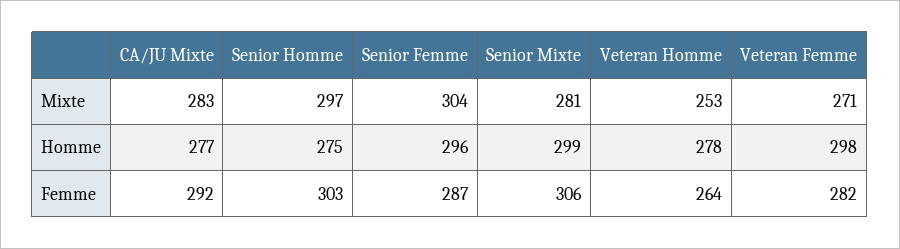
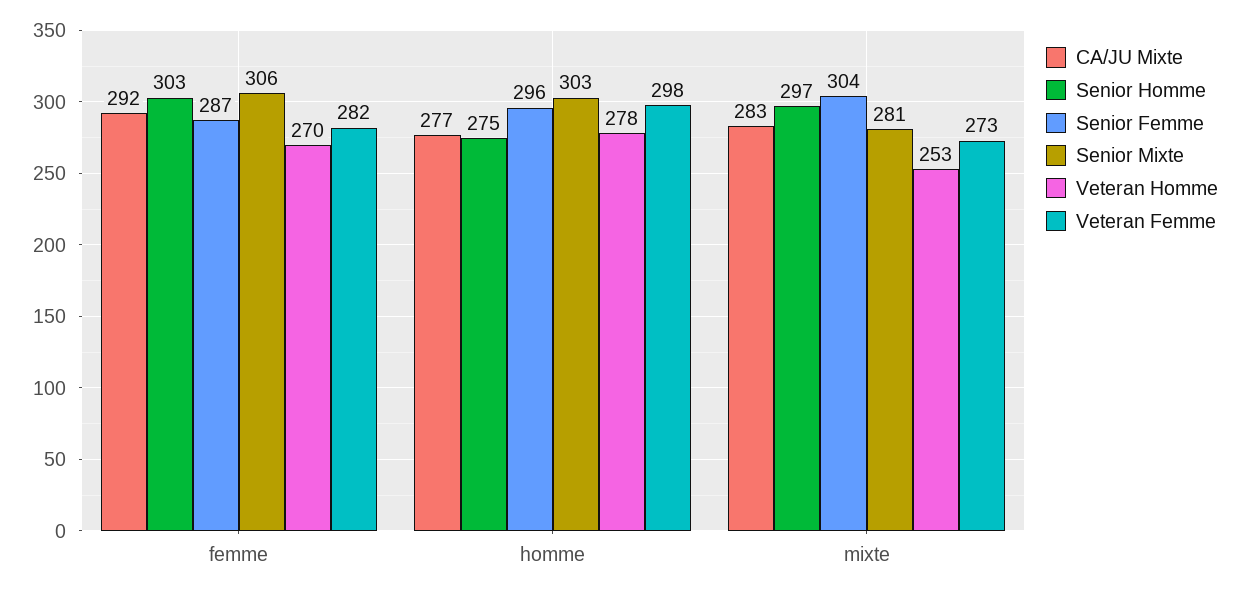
  {
    "CA/JU Mixte": {
      "Mixte": 283,
      "Homme": 277,
      "Femme": 292
    },
    "Senior Homme": {
      "Mixte": 297,
      "Homme": 275,
      "Femme": 303
    },
    "Senior Femme": {
      "Mixte": 304,
      "Homme": 296,
      "Femme": 287
    },
    "Senior Mixte": {
      "Mixte": 281,
-     "Homme": 299,
+     "Homme": 303,
      "Femme": 306
    },
    "Veteran Homme": {
      "Mixte": 253,
      "Homme": 278,
-     "Femme": 264
+     "Femme": 270
    },
    "Veteran Femme": {
-     "Mixte": 271,
+     "Mixte": 273,
      "Homme": 298,
      "Femme": 282
    }
  }

